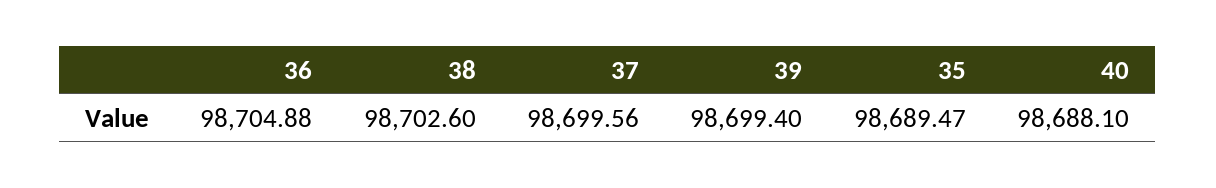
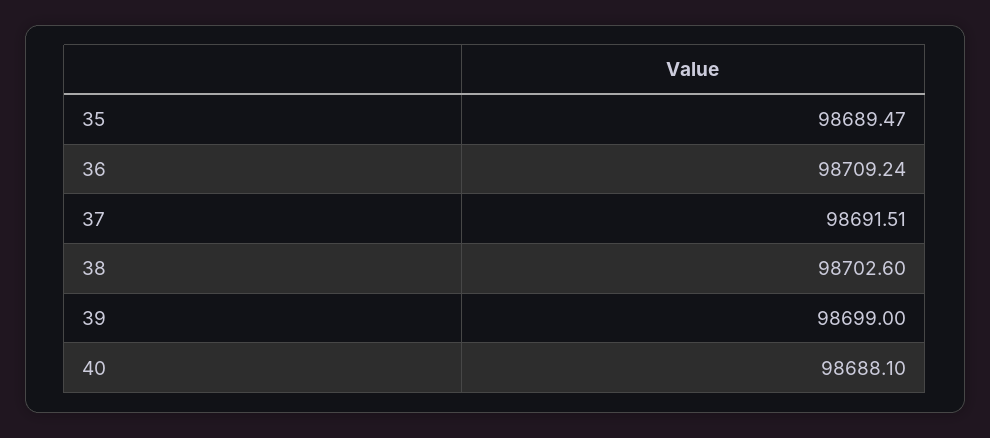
  {
-   "36": 98704.88,
+   "36": 98709.24,
    "38": 98702.6,
-   "37": 98699.56,
+   "37": 98691.51,
-   "39": 98699.4,
+   "39": 98699,
    "35": 98689.47,
    "40": 98688.1
  }

